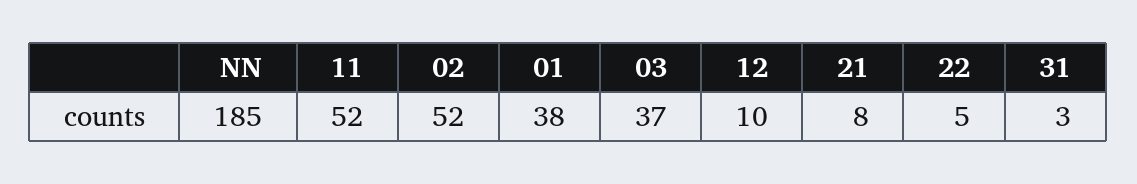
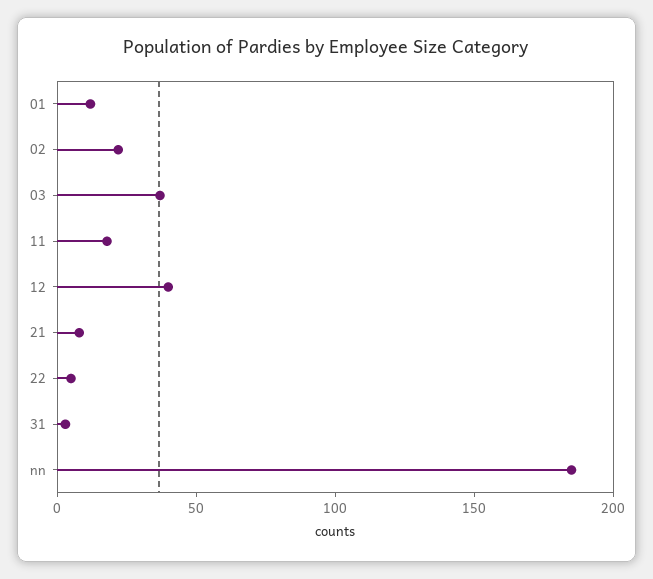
  {
    "NN": 185,
-   "11": 52,
+   "11": 20,
-   "02": 52,
+   "02": 20,
-   "01": 38,
+   "01": 10,
    "03": 37,
-   "12": 10,
+   "12": 40,
    "21": 8,
    "22": 5,
    "31": 3
  }

